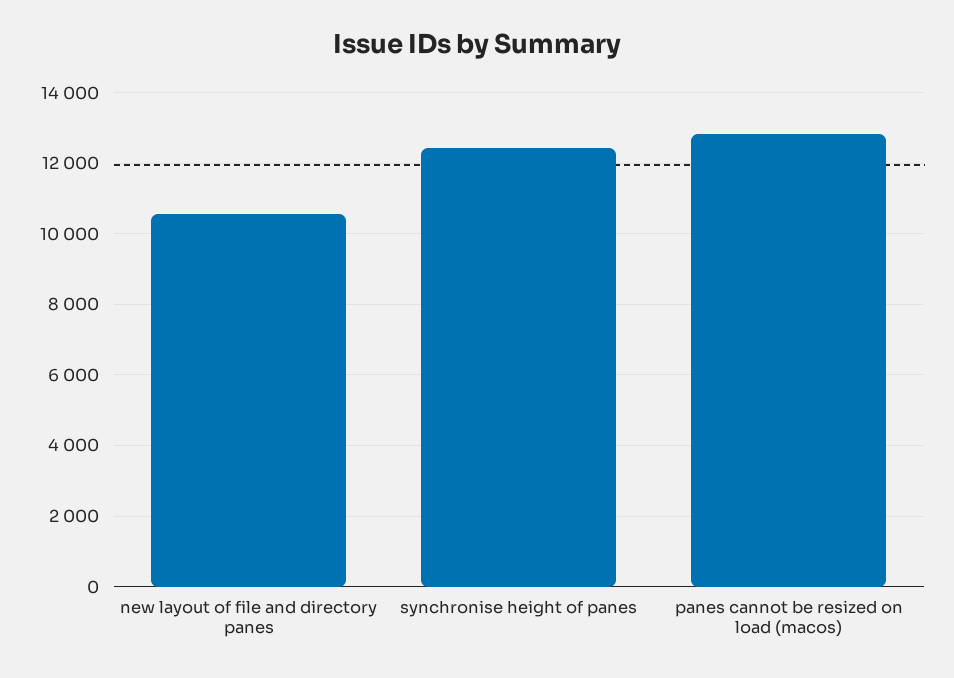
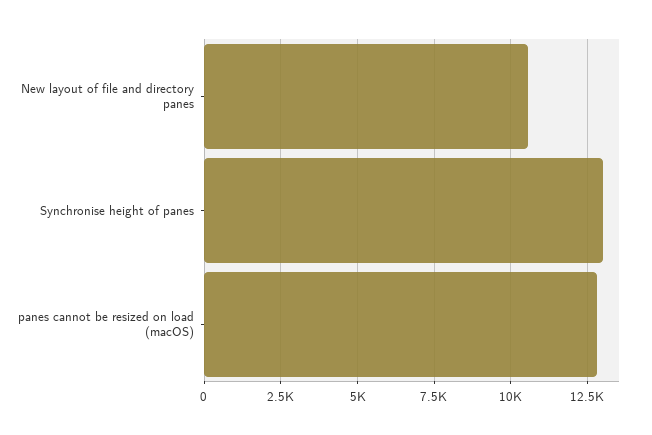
  {
    "new layout of file and directory panes": 10600,
-   "synchronise height of panes": 12400,
+   "synchronise height of panes": 13000,
    "panes cannot be resized on load (macos)": 12800
  }

